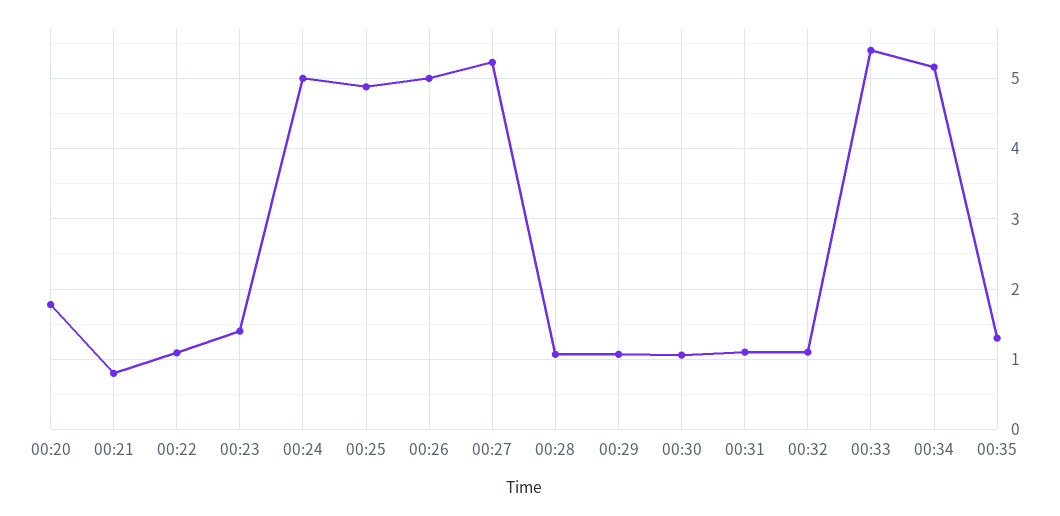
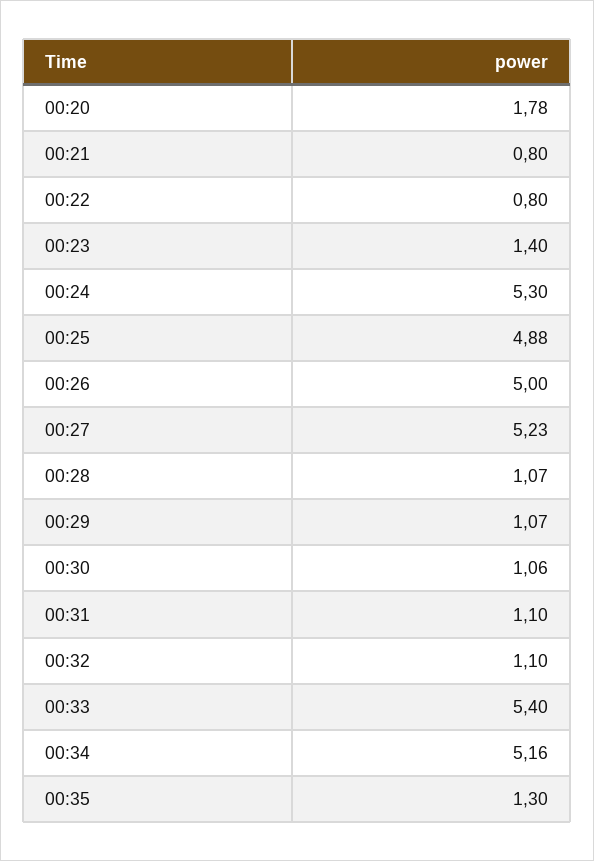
  {
    "00:20": 1.78,
    "00:21": 0.8,
-   "00:22": 1.1,
+   "00:22": 0.8,
    "00:23": 1.4,
-   "00:24": 5,
+   "00:24": 5.3,
    "00:25": 4.88,
    "00:26": 5,
    "00:27": 5.23,
    "00:28": 1.07,
    "00:29": 1.07,
    "00:30": 1.06,
    "00:31": 1.1,
    "00:32": 1.1,
    "00:33": 5.4,
    "00:34": 5.16,
    "00:35": 1.3
  }

